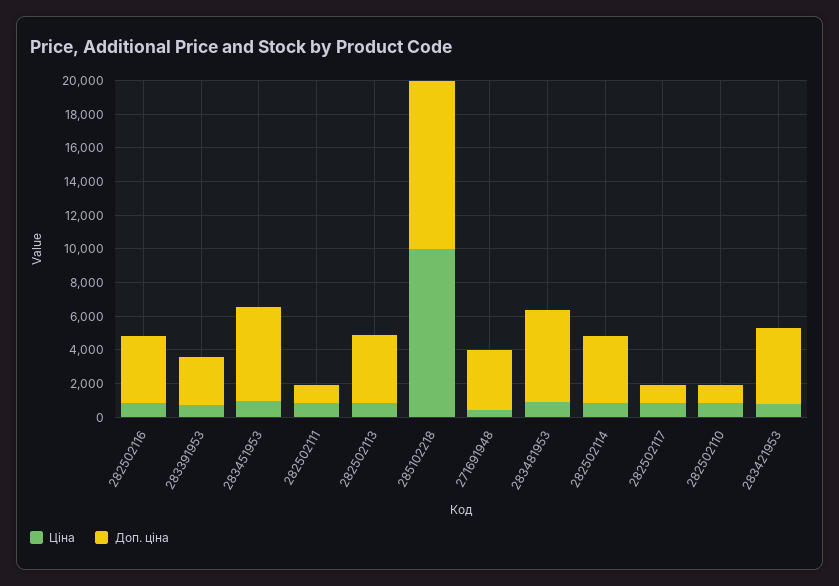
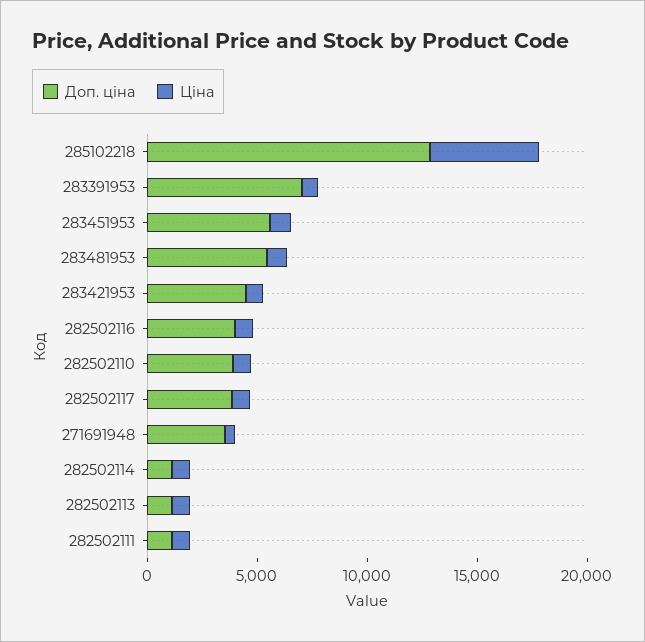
  {
    "Ціна": {
      "282502116": 1000,
      "283391953": 500,
      "283451953": 1000,
      "282502111": 1000,
      "282502113": 1000,
-     "285102218": 10000,
+     "285102218": 5000,
      "271691948": 500,
      "283481953": 1000,
      "282502114": 1000,
      "282502117": 1000,
      "282502110": 1000,
      "283421953": 1000
    },
    "Доп. ціна": {
      "282502116": 4000,
-     "283391953": 3000,
+     "283391953": 7000,
      "283451953": 5500,
      "282502111": 1000,
-     "282502113": 4000,
+     "282502113": 1000,
-     "285102218": 10000,
+     "285102218": 13000,
      "271691948": 3500,
      "283481953": 5500,
-     "282502114": 4000,
+     "282502114": 1000,
-     "282502117": 1000,
+     "282502117": 4000,
-     "282502110": 1000,
+     "282502110": 4000,
      "283421953": 4500
    }
  }

